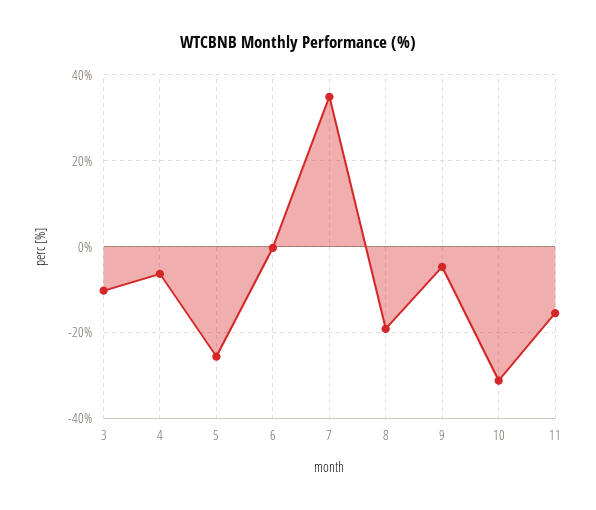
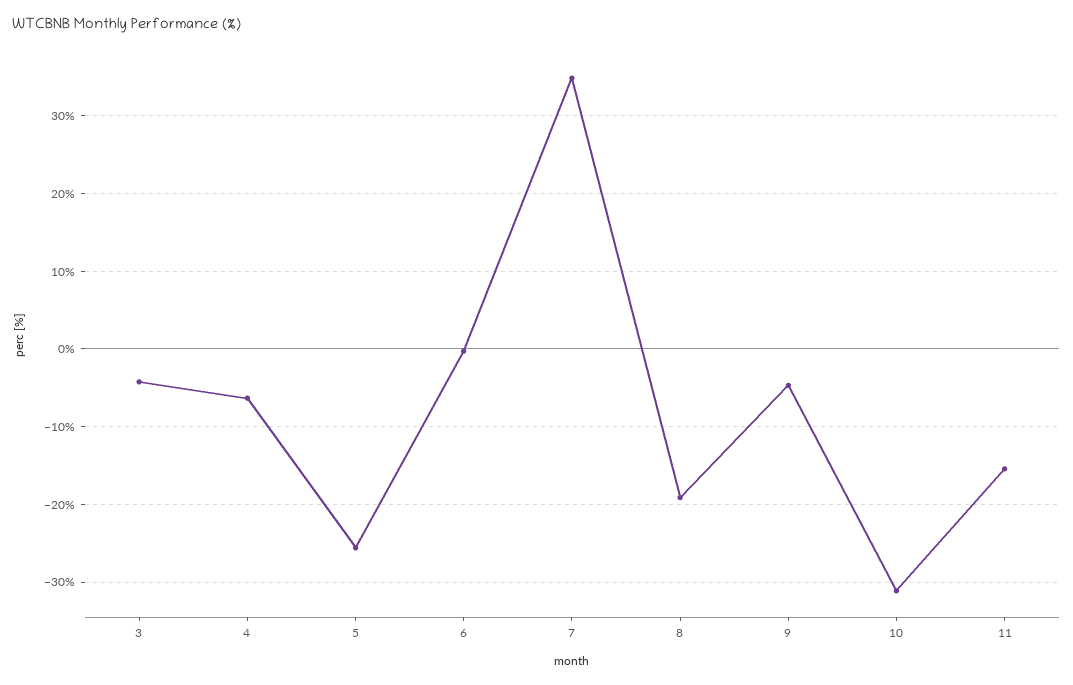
  {
-   "3": -10,
+   "3": -4,
    "4": -6,
    "5": -26,
    "6": 0,
    "7": 35,
    "8": -19,
    "9": -5,
    "10": -31,
    "11": -15
  }

